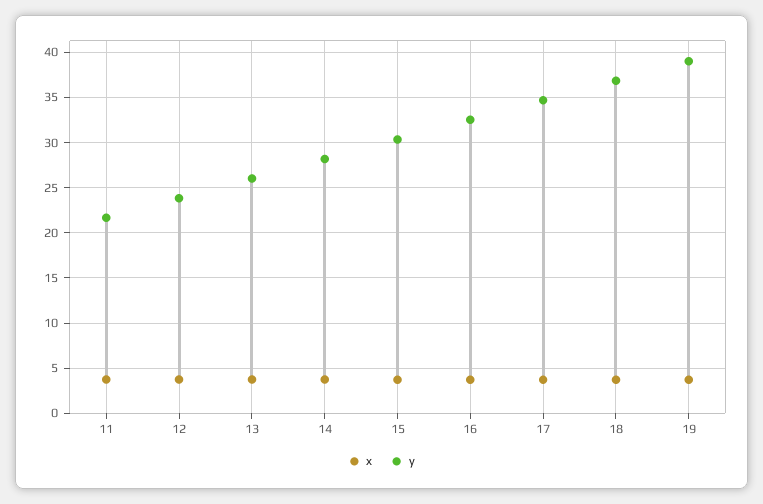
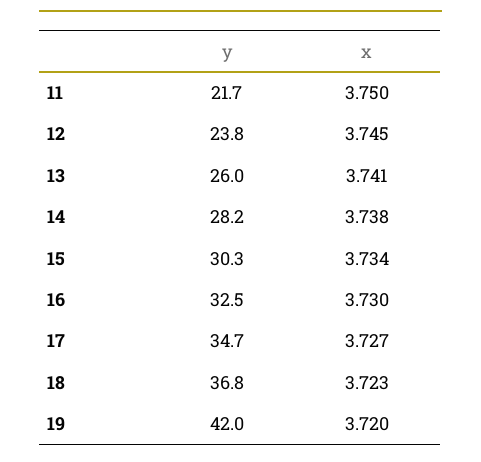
  {
    "x": {
      "11": 3.75,
      "12": 3.745,
      "13": 3.741,
      "14": 3.738,
      "15": 3.734,
      "16": 3.73,
      "17": 3.727,
      "18": 3.723,
      "19": 3.72
    },
    "y": {
      "11": 21.7,
      "12": 23.8,
      "13": 26,
      "14": 28.2,
      "15": 30.3,
      "16": 32.5,
      "17": 34.7,
      "18": 36.8,
-     "19": 39
+     "19": 42
    }
  }

